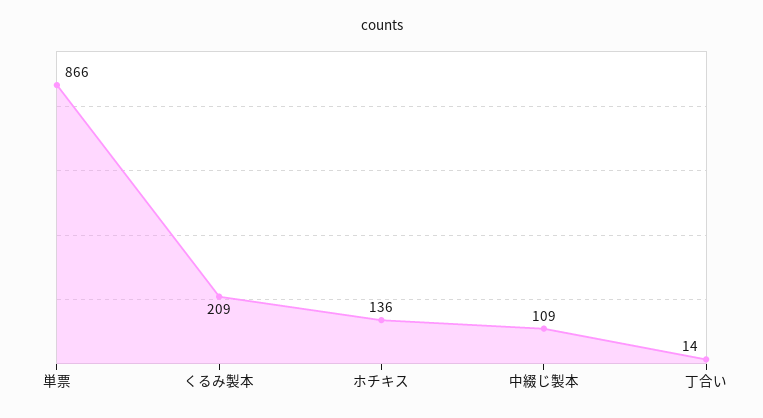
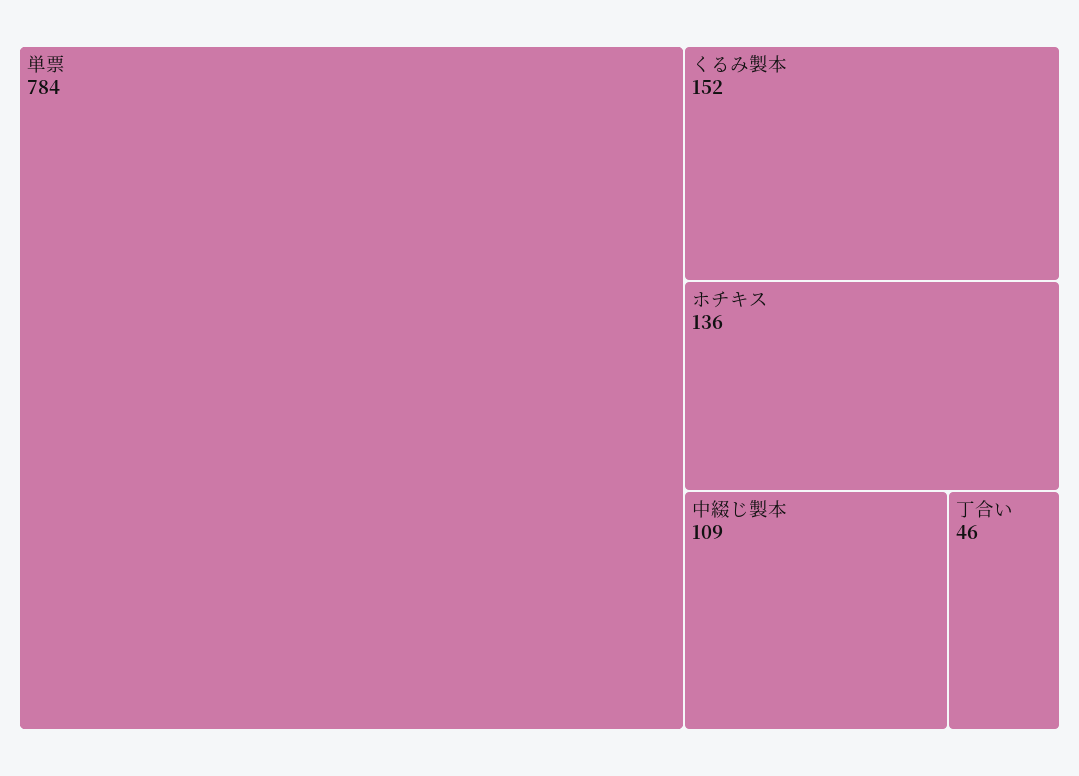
  {
-   "単票": 866,
+   "単票": 784,
-   "くるみ製本": 209,
+   "くるみ製本": 152,
    "ホチキス": 136,
    "中綴じ製本": 109,
-   "丁合い": 14
+   "丁合い": 46
  }

